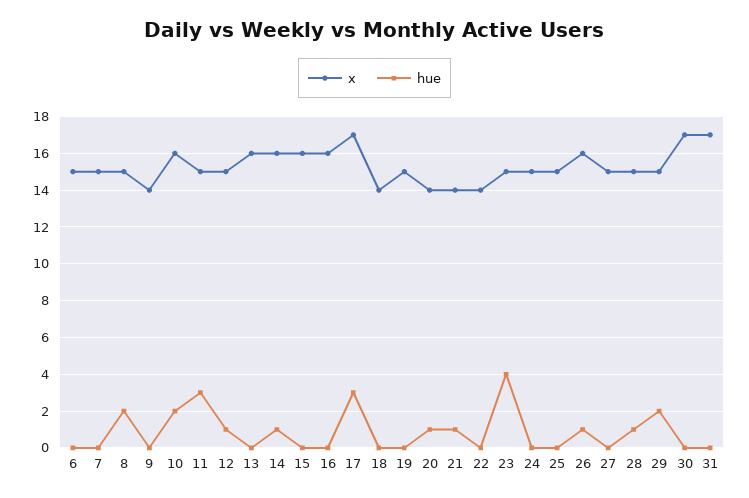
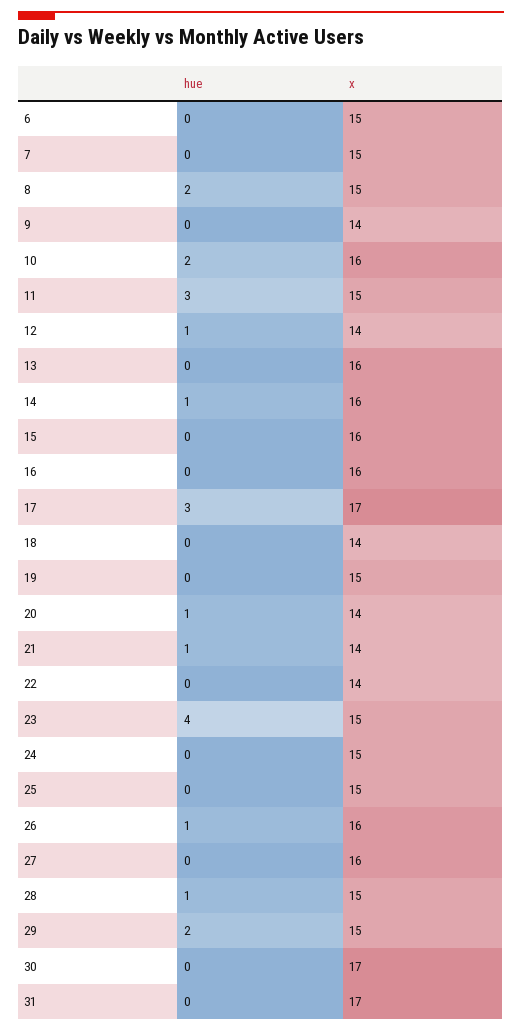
  {
    "x": {
      "6": 15,
      "7": 15,
      "8": 15,
      "9": 14,
      "10": 16,
      "11": 15,
-     "12": 15,
+     "12": 14,
      "13": 16,
      "14": 16,
      "15": 16,
      "16": 16,
      "17": 17,
      "18": 14,
      "19": 15,
      "20": 14,
      "21": 14,
      "22": 14,
      "23": 15,
      "24": 15,
      "25": 15,
      "26": 16,
-     "27": 15,
+     "27": 16,
      "28": 15,
      "29": 15,
      "30": 17,
      "31": 17
    },
    "hue": {
      "6": 0,
      "7": 0,
      "8": 2,
      "9": 0,
      "10": 2,
      "11": 3,
      "12": 1,
      "13": 0,
      "14": 1,
      "15": 0,
      "16": 0,
      "17": 3,
      "18": 0,
      "19": 0,
      "20": 1,
      "21": 1,
      "22": 0,
      "23": 4,
      "24": 0,
      "25": 0,
      "26": 1,
      "27": 0,
      "28": 1,
      "29": 2,
      "30": 0,
      "31": 0
    }
  }

